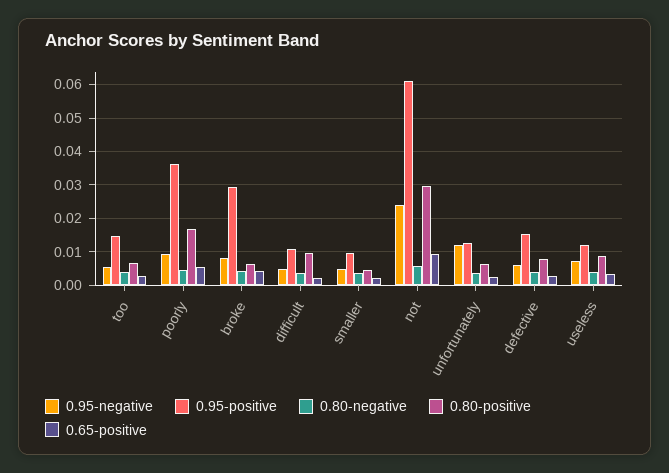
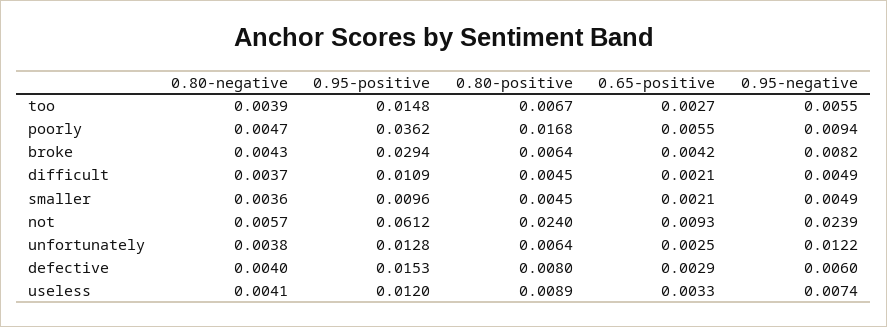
  {
    "0.95-negative": {
      "too": 0.0055,
      "poorly": 0.0094,
      "broke": 0.0082,
      "difficult": 0.0049,
      "smaller": 0.0049,
      "not": 0.0239,
      "unfortunately": 0.0122,
      "defective": 0.006,
      "useless": 0.0074
    },
    "0.95-positive": {
      "too": 0.0148,
      "poorly": 0.0362,
      "broke": 0.0294,
      "difficult": 0.0109,
      "smaller": 0.0096,
      "not": 0.0612,
      "unfortunately": 0.0128,
      "defective": 0.0153,
      "useless": 0.012
    },
    "0.80-negative": {
      "too": 0.0039,
      "poorly": 0.0047,
      "broke": 0.0043,
      "difficult": 0.0037,
      "smaller": 0.0036,
      "not": 0.0057,
      "unfortunately": 0.0038,
      "defective": 0.004,
      "useless": 0.0041
    },
    "0.80-positive": {
      "too": 0.0067,
      "poorly": 0.0168,
      "broke": 0.0064,
-     "difficult": 0.01,
+     "difficult": 0.0045,
      "smaller": 0.0045,
-     "not": 0.03,
+     "not": 0.024,
      "unfortunately": 0.0064,
      "defective": 0.008,
      "useless": 0.0089
    },
    "0.65-positive": {
      "too": 0.0027,
      "poorly": 0.0055,
      "broke": 0.0042,
      "difficult": 0.0021,
      "smaller": 0.0021,
      "not": 0.0093,
      "unfortunately": 0.0025,
      "defective": 0.0029,
      "useless": 0.0033
    }
  }

